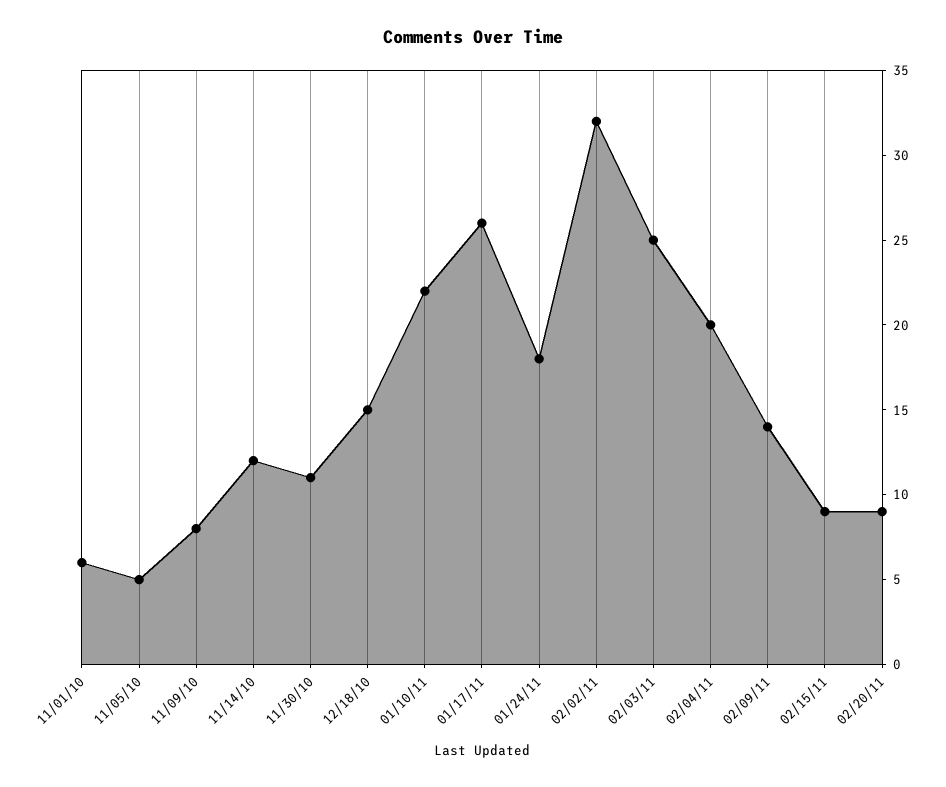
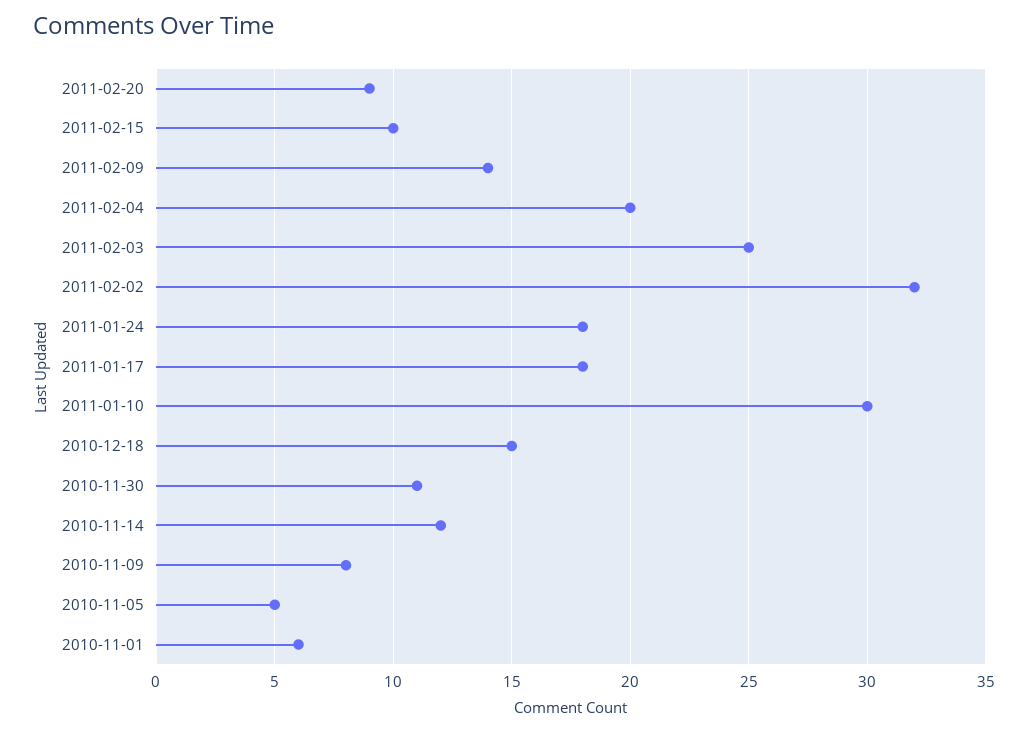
  {
    "11/01/10": 6,
    "11/05/10": 5,
    "11/09/10": 8,
    "11/14/10": 12,
    "11/30/10": 11,
    "12/18/10": 15,
-   "01/10/11": 22,
+   "01/10/11": 30,
-   "01/17/11": 26,
+   "01/17/11": 18,
    "01/24/11": 18,
    "02/02/11": 32,
    "02/03/11": 25,
    "02/04/11": 20,
    "02/09/11": 14,
-   "02/15/11": 9,
+   "02/15/11": 10,
    "02/20/11": 9
  }

